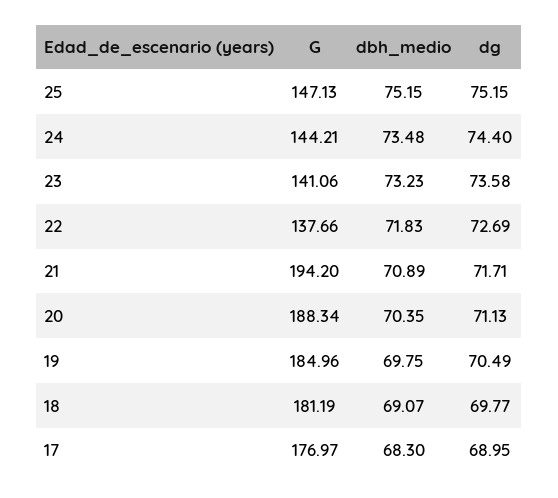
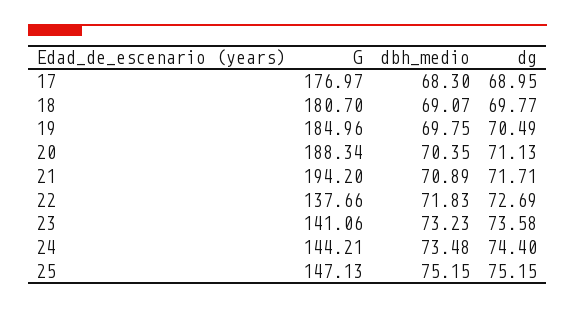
  {
    "G": {
      "25": 147.13,
      "24": 144.21,
      "23": 141.06,
      "22": 137.66,
      "21": 194.2,
      "20": 188.34,
      "19": 184.96,
-     "18": 181.19,
+     "18": 180.7,
      "17": 176.97
    },
    "dbh_medio": {
      "25": 75.15,
      "24": 73.48,
      "23": 73.23,
      "22": 71.83,
      "21": 70.89,
      "20": 70.35,
      "19": 69.75,
      "18": 69.07,
      "17": 68.3
    },
    "dg": {
      "25": 75.15,
      "24": 74.4,
      "23": 73.58,
      "22": 72.69,
      "21": 71.71,
      "20": 71.13,
      "19": 70.49,
      "18": 69.77,
      "17": 68.95
    }
  }

